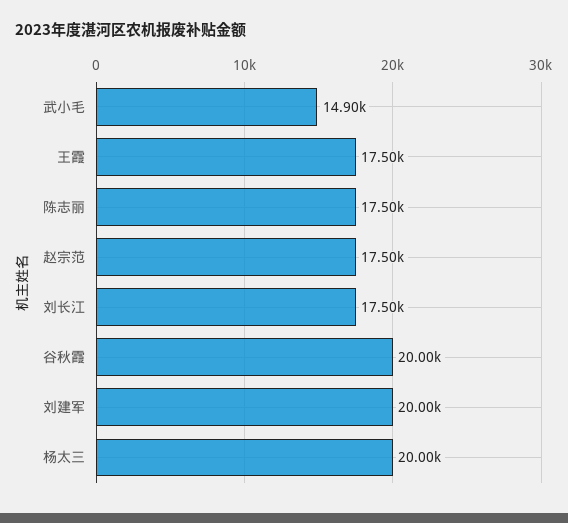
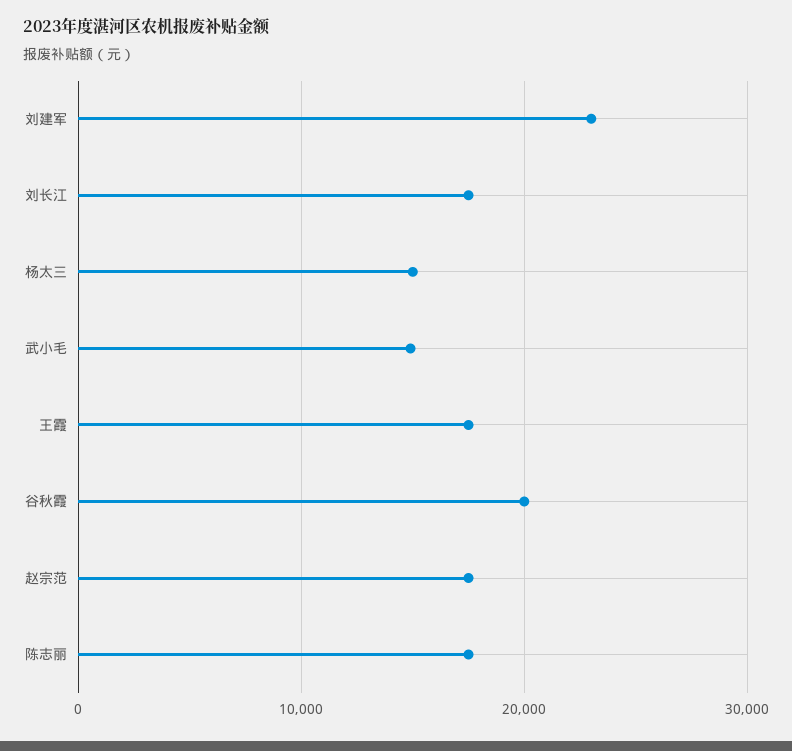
  {
    "武小毛": 14900,
    "王霞": 17500,
    "陈志丽": 17500,
    "赵宗范": 17500,
    "刘长江": 17500,
    "谷秋霞": 20000,
-   "刘建军": 20000,
+   "刘建军": 23000,
-   "杨太三": 20000
+   "杨太三": 15000
  }

